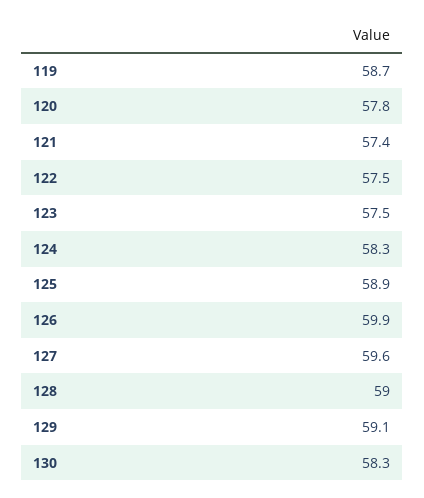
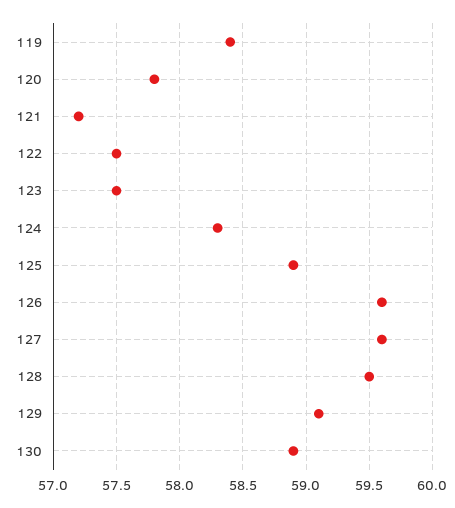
  {
-   "119": 58.7,
+   "119": 58.4,
    "120": 57.8,
-   "121": 57.4,
+   "121": 57.2,
    "122": 57.5,
    "123": 57.5,
    "124": 58.3,
    "125": 58.9,
-   "126": 59.9,
+   "126": 59.6,
    "127": 59.6,
-   "128": 59,
+   "128": 59.5,
    "129": 59.1,
-   "130": 58.3
+   "130": 58.9
  }

